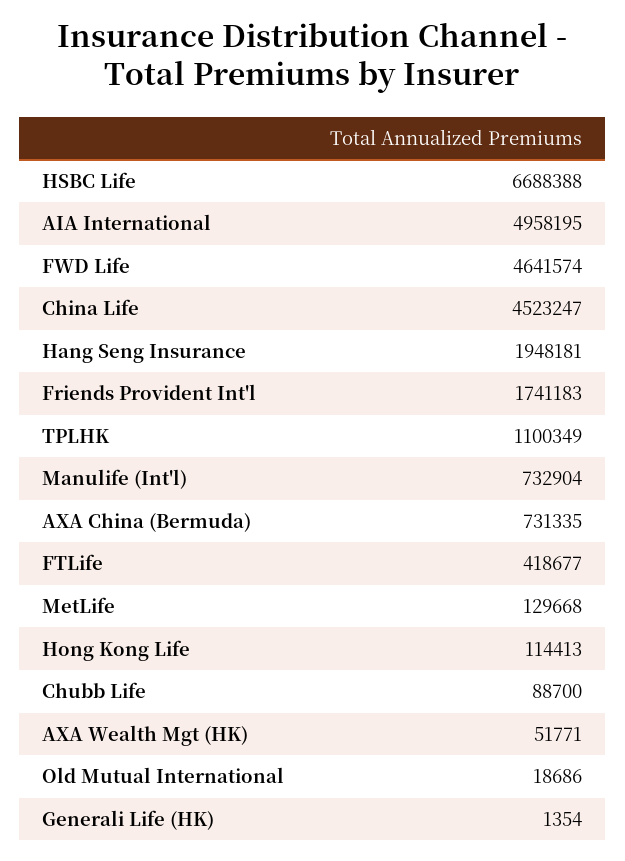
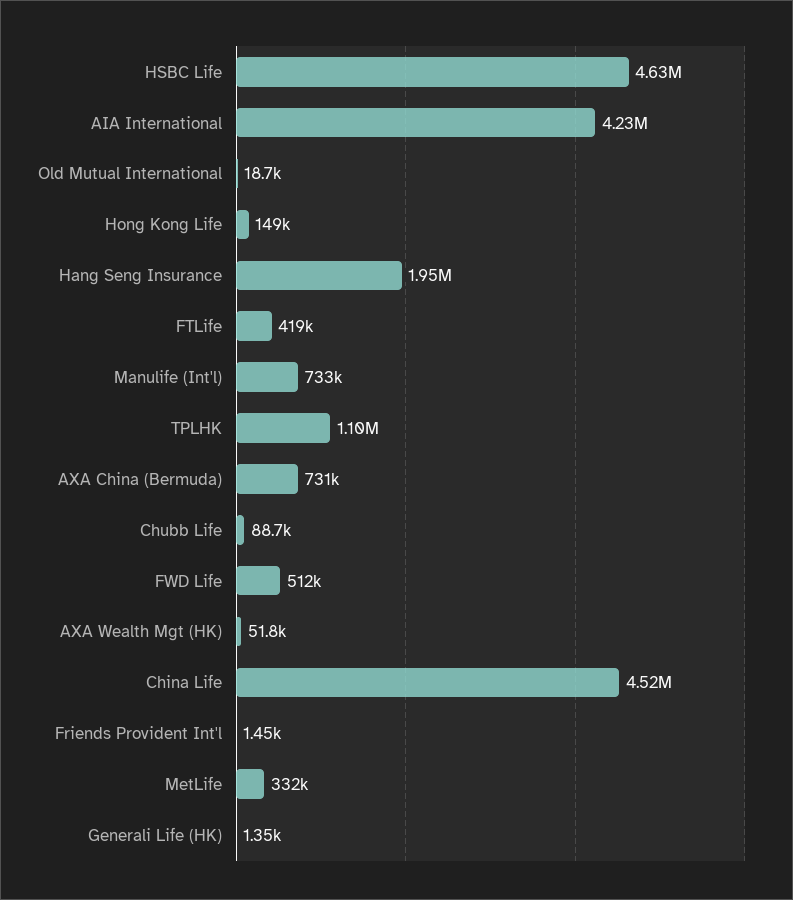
  {
-   "HSBC Life": 6688388,
+   "HSBC Life": 4630000,
-   "AIA International": 4958195,
+   "AIA International": 4230000,
-   "FWD Life": 4641574,
+   "FWD Life": 512000,
    "China Life": 4523247,
    "Hang Seng Insurance": 1948181,
-   "Friends Provident Int'l": 1741183,
+   "Friends Provident Int'l": 1450,
    "TPLHK": 1100349,
    "Manulife (Int'l)": 732904,
    "AXA China (Bermuda)": 731335,
    "FTLife": 418677,
-   "MetLife": 129668,
+   "MetLife": 332000,
-   "Hong Kong Life": 114413,
+   "Hong Kong Life": 149000,
    "Chubb Life": 88700,
    "AXA Wealth Mgt (HK)": 51771,
    "Old Mutual International": 18686,
    "Generali Life (HK)": 1354
  }

